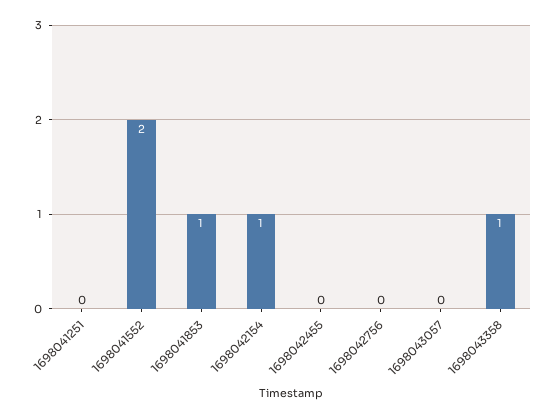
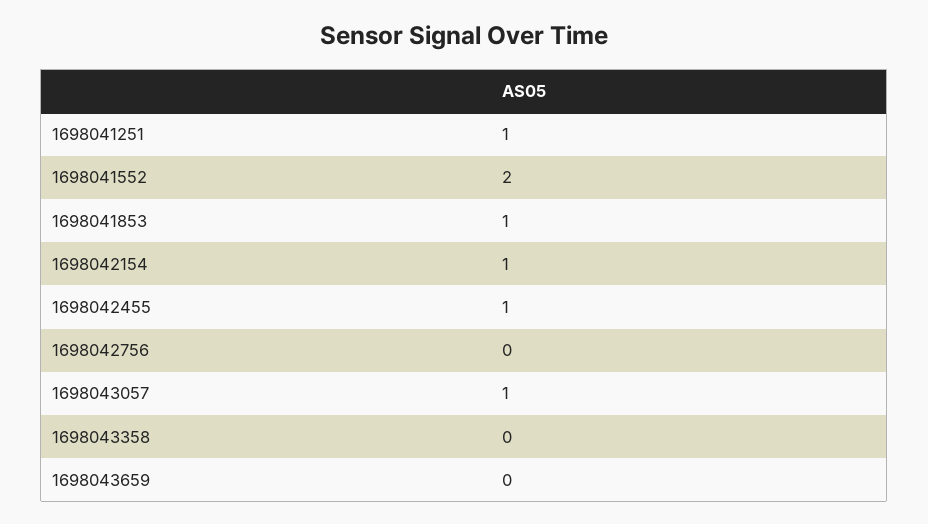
  {
-   "1698041251": 0,
+   "1698041251": 1,
    "1698041552": 2,
    "1698041853": 1,
    "1698042154": 1,
-   "1698042455": 0,
+   "1698042455": 1,
    "1698042756": 0,
-   "1698043057": 0,
+   "1698043057": 1,
-   "1698043358": 1
+   "1698043358": 0,
+   "1698043659": 0
  }

